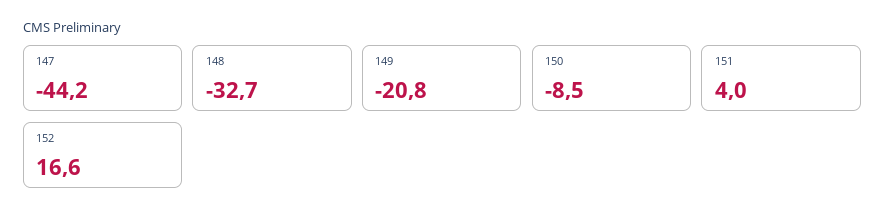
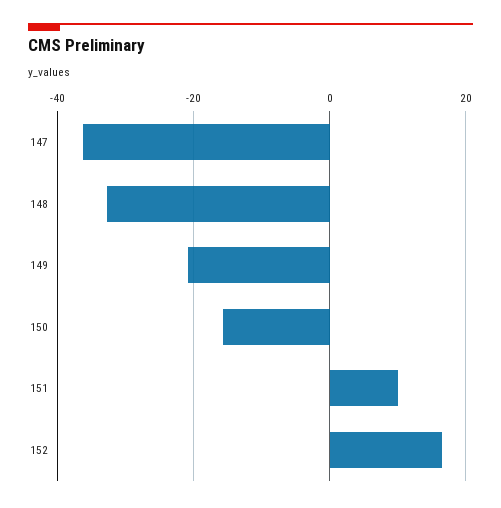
  {
-   "147": -44.2,
+   "147": -36,
    "148": -32.7,
    "149": -20.8,
-   "150": -8.5,
+   "150": -16,
-   "151": 4,
+   "151": 10,
    "152": 16.6
  }

